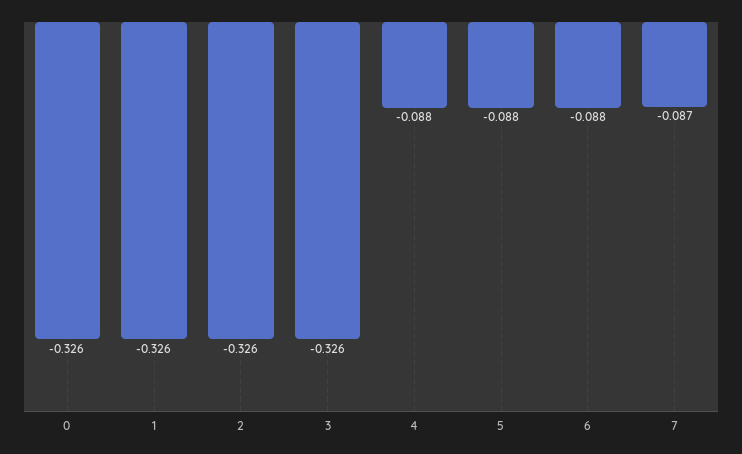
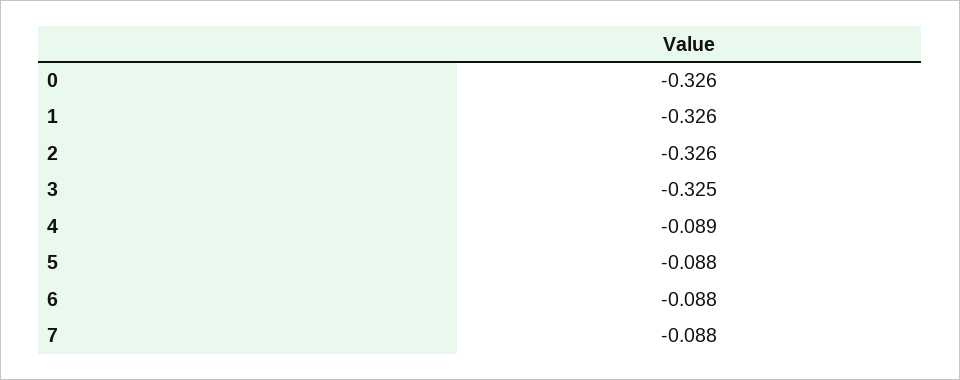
  {
    "0": -0.326,
    "1": -0.326,
    "2": -0.326,
-   "3": -0.326,
+   "3": -0.325,
-   "4": -0.088,
+   "4": -0.089,
    "5": -0.088,
    "6": -0.088,
-   "7": -0.087
+   "7": -0.088
  }

